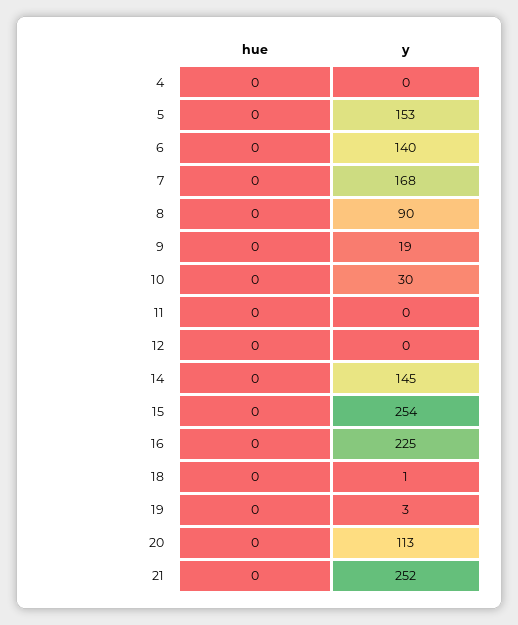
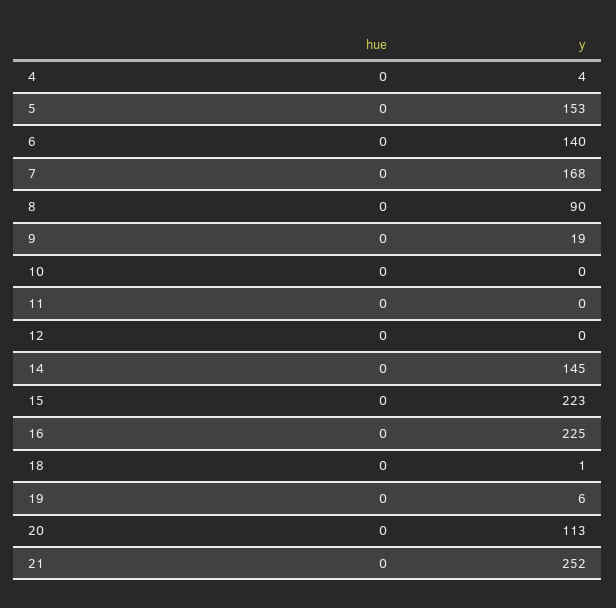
  {
    "hue": {
      "4": 0,
      "5": 0,
      "6": 0,
      "7": 0,
      "8": 0,
      "9": 0,
      "10": 0,
      "11": 0,
      "12": 0,
      "14": 0,
      "15": 0,
      "16": 0,
      "18": 0,
      "19": 0,
      "20": 0,
      "21": 0
    },
    "y": {
-     "4": 0,
+     "4": 4,
      "5": 153,
      "6": 140,
      "7": 168,
      "8": 90,
      "9": 19,
-     "10": 30,
+     "10": 0,
      "11": 0,
      "12": 0,
      "14": 145,
-     "15": 254,
+     "15": 223,
      "16": 225,
      "18": 1,
-     "19": 3,
+     "19": 6,
      "20": 113,
      "21": 252
    }
  }

